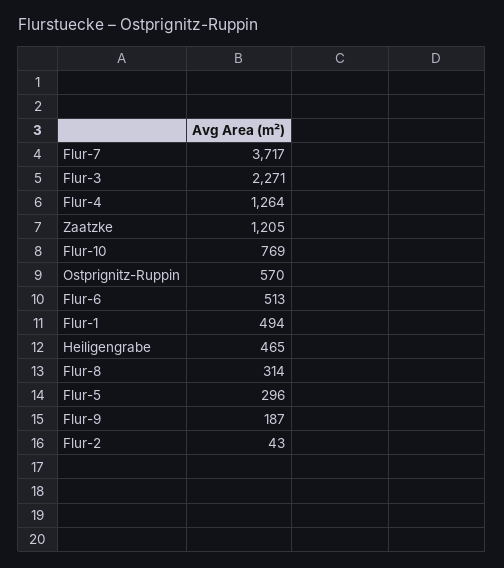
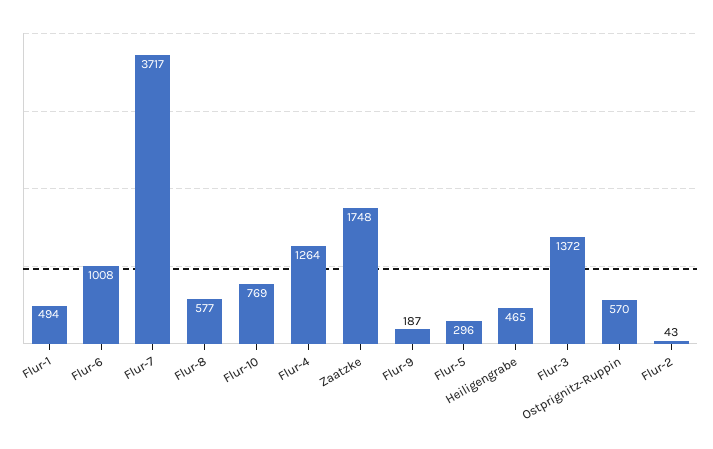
  {
    "Flur-7": 3717,
-   "Flur-3": 2271,
+   "Flur-3": 1372,
    "Flur-4": 1264,
-   "Zaatzke": 1205,
+   "Zaatzke": 1748,
    "Flur-10": 769,
    "Ostprignitz-Ruppin": 570,
-   "Flur-6": 513,
+   "Flur-6": 1008,
    "Flur-1": 494,
    "Heiligengrabe": 465,
-   "Flur-8": 314,
+   "Flur-8": 577,
    "Flur-5": 296,
    "Flur-9": 187,
    "Flur-2": 43
  }

